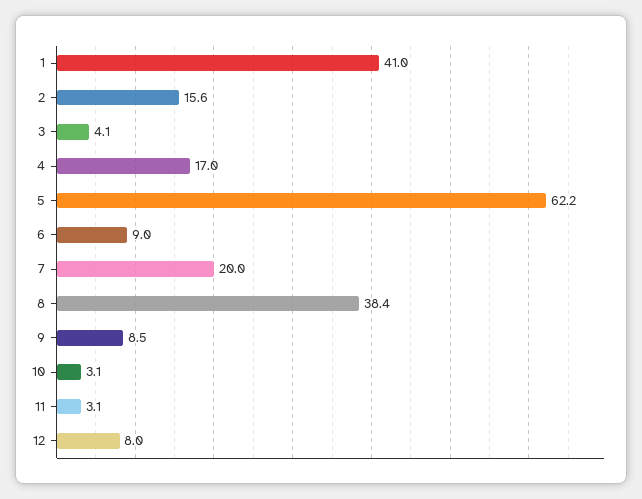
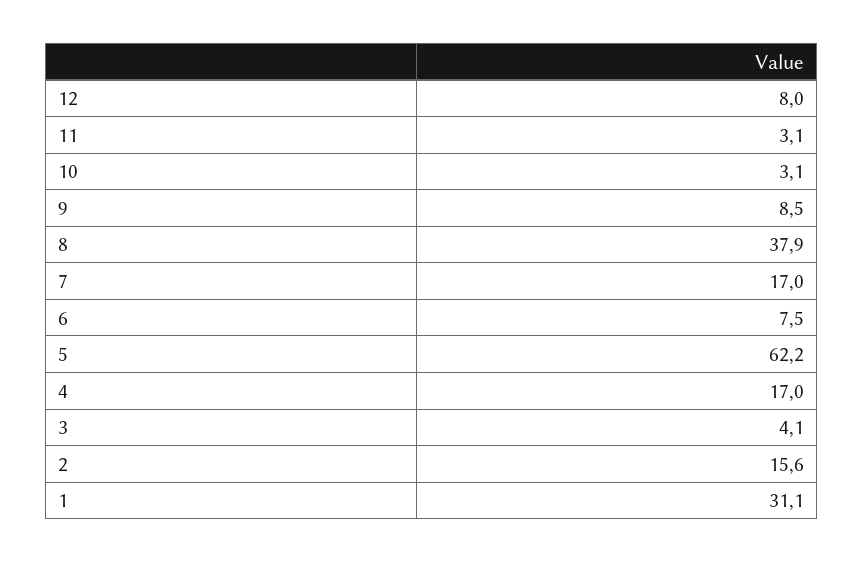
  {
-   "1": 41,
+   "1": 31.1,
    "2": 15.6,
    "3": 4.1,
    "4": 17,
    "5": 62.2,
-   "6": 9,
+   "6": 7.5,
-   "7": 20,
+   "7": 17,
-   "8": 38.4,
+   "8": 37.9,
    "9": 8.5,
    "10": 3.1,
    "11": 3.1,
    "12": 8
  }

